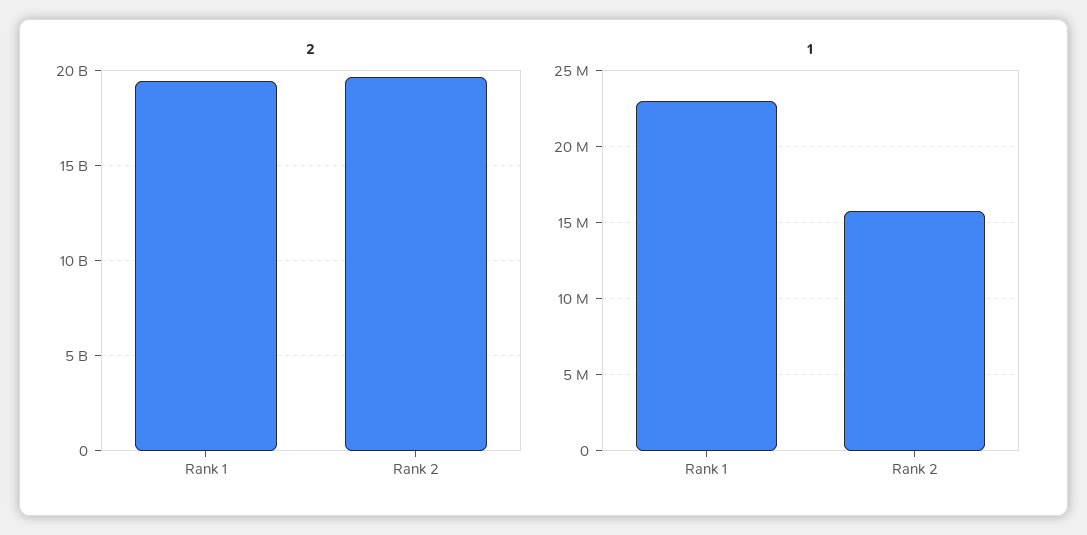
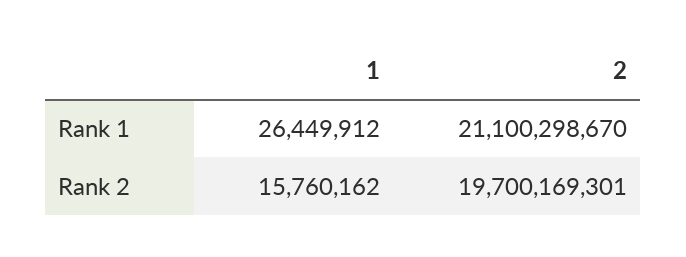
  {
    "2": {
-     "Rank 1": 19500000000,
+     "Rank 1": 21100298670,
      "Rank 2": 19700169301
    },
    "1": {
-     "Rank 1": 23000000,
+     "Rank 1": 26449912,
      "Rank 2": 15760162
    }
  }

